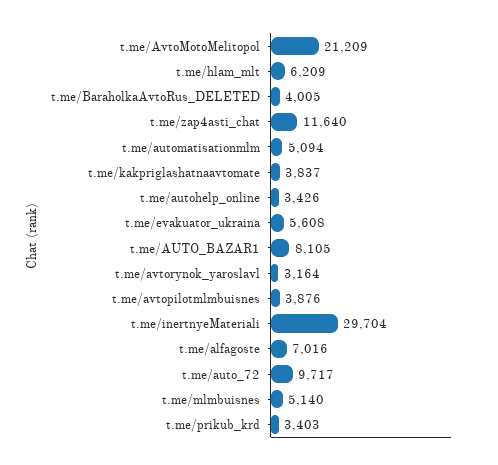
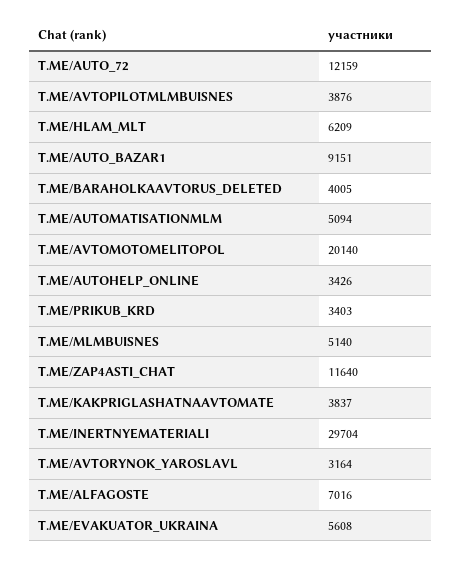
  {
-   "t.me/AvtoMotoMelitopol": 21209,
+   "t.me/AvtoMotoMelitopol": 20140,
    "t.me/hlam_mlt": 6209,
    "t.me/BaraholkaAvtoRus_DELETED": 4005,
    "t.me/zap4asti_chat": 11640,
    "t.me/automatisationmlm": 5094,
    "t.me/kakpriglashatnaavtomate": 3837,
    "t.me/autohelp_online": 3426,
    "t.me/evakuator_ukraina": 5608,
-   "t.me/AUTO_BAZAR1": 8105,
+   "t.me/AUTO_BAZAR1": 9151,
    "t.me/avtorynok_yaroslavl": 3164,
    "t.me/avtopilotmlmbuisnes": 3876,
    "t.me/inertnyeMateriali": 29704,
    "t.me/alfagoste": 7016,
-   "t.me/auto_72": 9717,
+   "t.me/auto_72": 12159,
    "t.me/mlmbuisnes": 5140,
    "t.me/prikub_krd": 3403
  }

